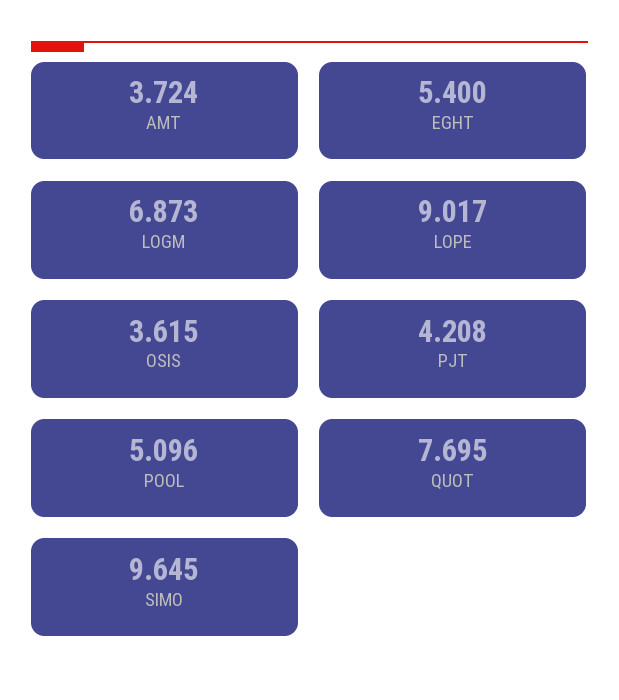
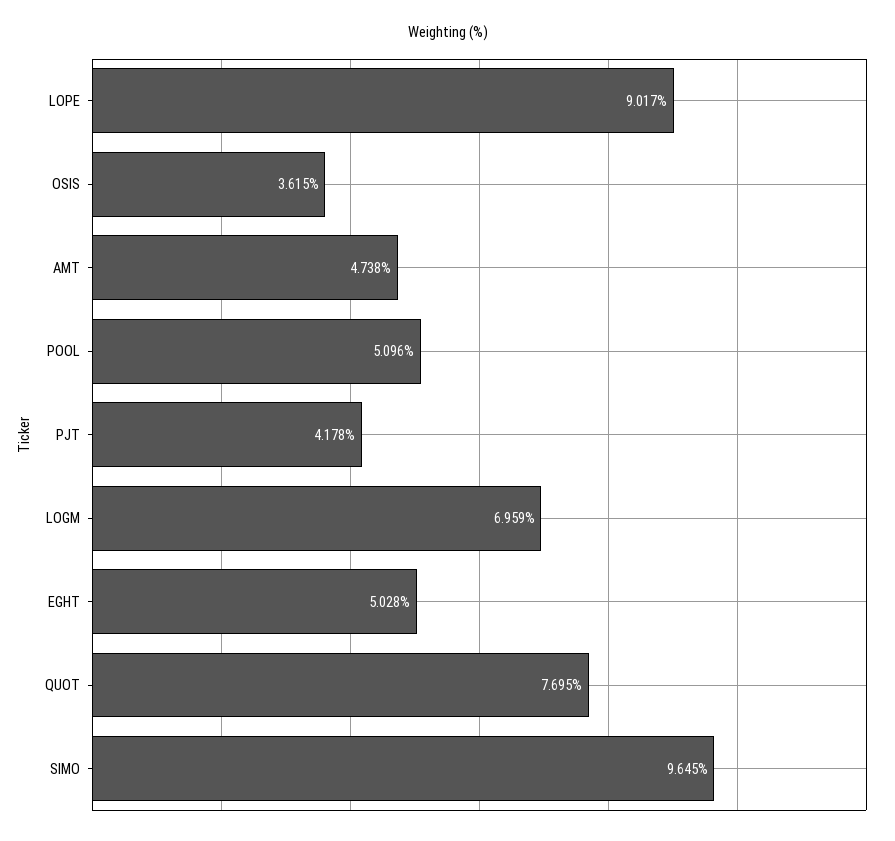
  {
-   "AMT": 3.724,
+   "AMT": 4.738,
-   "EGHT": 5.4,
+   "EGHT": 5.028,
-   "LOGM": 6.873,
+   "LOGM": 6.959,
    "LOPE": 9.017,
    "OSIS": 3.615,
-   "PJT": 4.208,
+   "PJT": 4.178,
    "POOL": 5.096,
    "QUOT": 7.695,
    "SIMO": 9.645
  }

